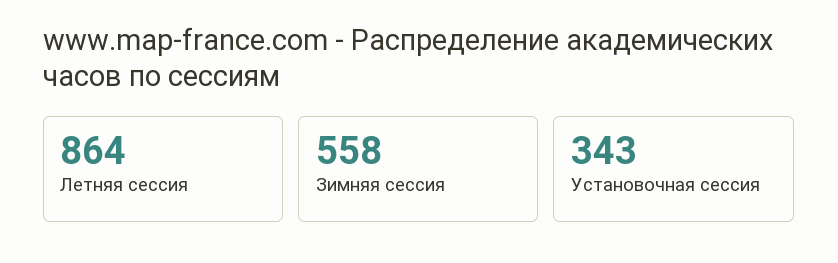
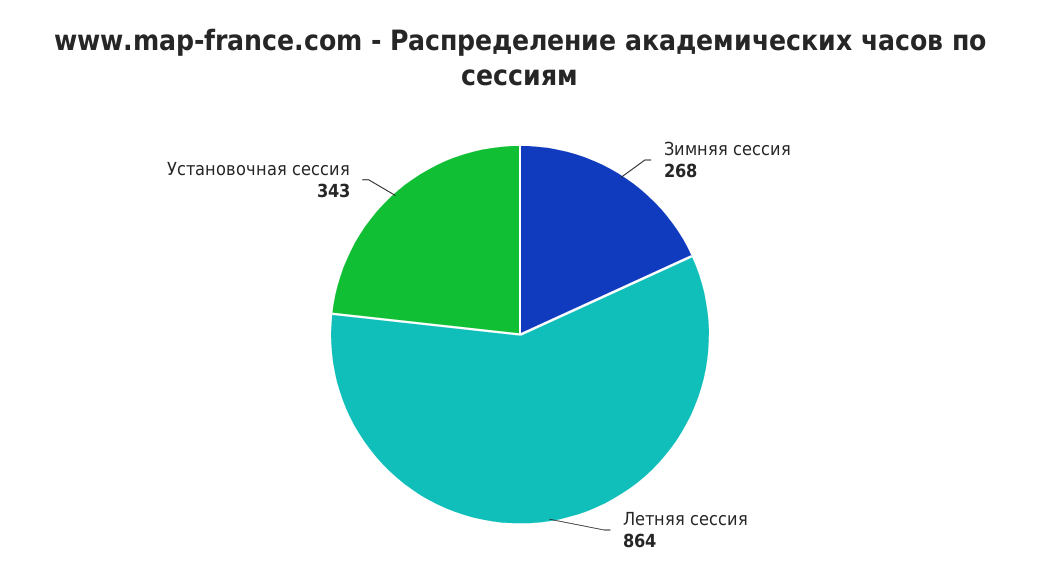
  {
    "Летняя сессия": 864,
-   "Зимняя сессия": 558,
+   "Зимняя сессия": 268,
    "Установочная сессия": 343
  }

